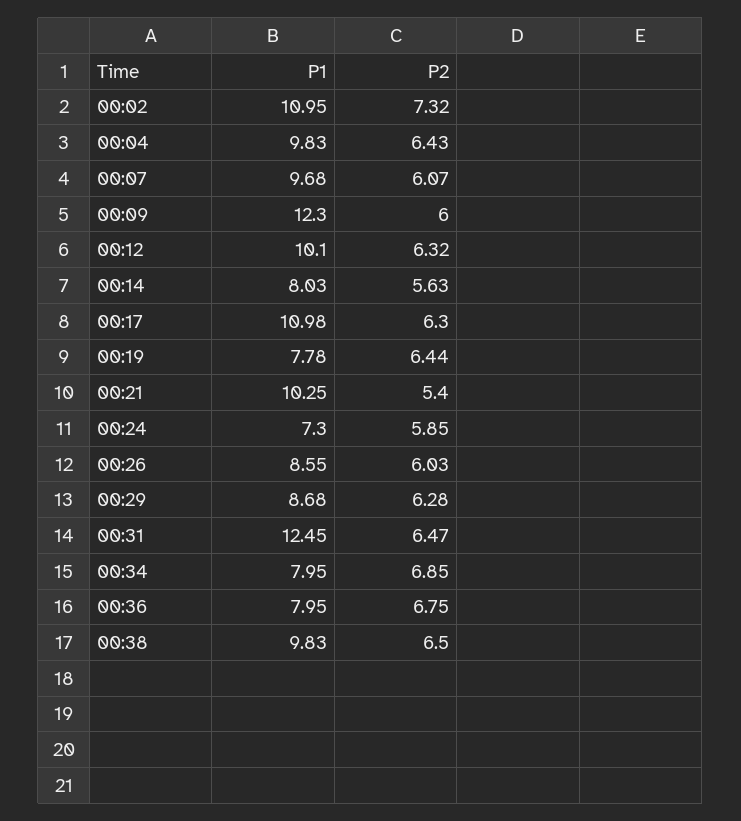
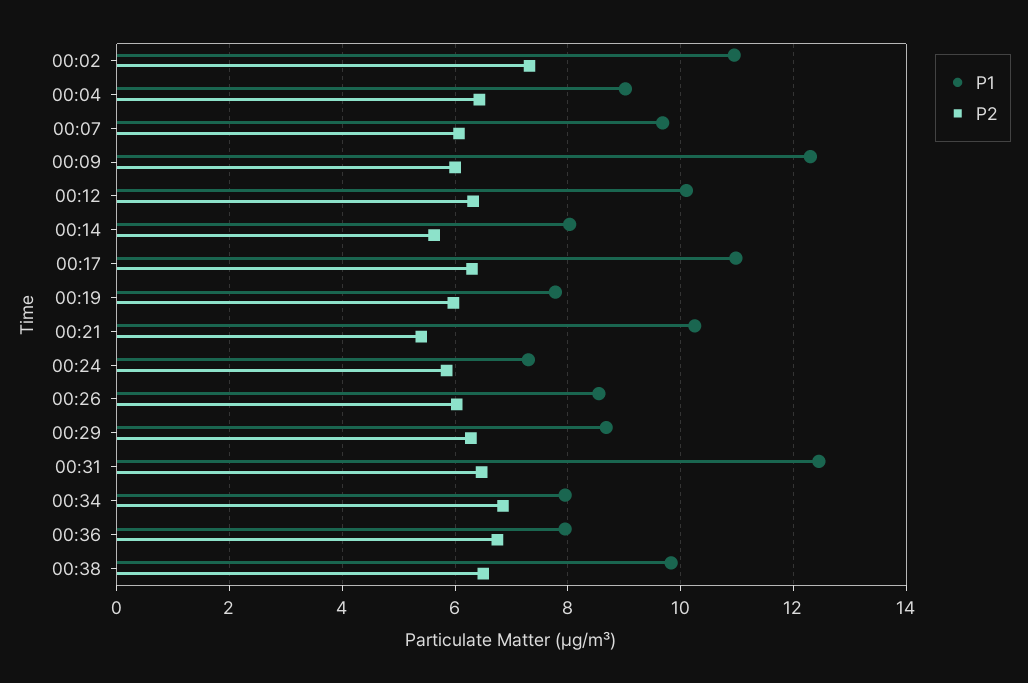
  {
    "P1": {
      "00:02": 10.95,
-     "00:04": 9.83,
+     "00:04": 9,
      "00:07": 9.68,
      "00:09": 12.3,
      "00:12": 10.1,
      "00:14": 8.03,
      "00:17": 10.98,
      "00:19": 7.78,
      "00:21": 10.25,
      "00:24": 7.3,
      "00:26": 8.55,
      "00:29": 8.68,
      "00:31": 12.45,
      "00:34": 7.95,
      "00:36": 7.95,
      "00:38": 9.83
    },
    "P2": {
      "00:02": 7.32,
      "00:04": 6.43,
      "00:07": 6.07,
      "00:09": 6,
      "00:12": 6.32,
      "00:14": 5.63,
      "00:17": 6.3,
-     "00:19": 6.44,
+     "00:19": 6,
      "00:21": 5.4,
      "00:24": 5.85,
      "00:26": 6.03,
      "00:29": 6.28,
      "00:31": 6.47,
      "00:34": 6.85,
      "00:36": 6.75,
      "00:38": 6.5
    }
  }

